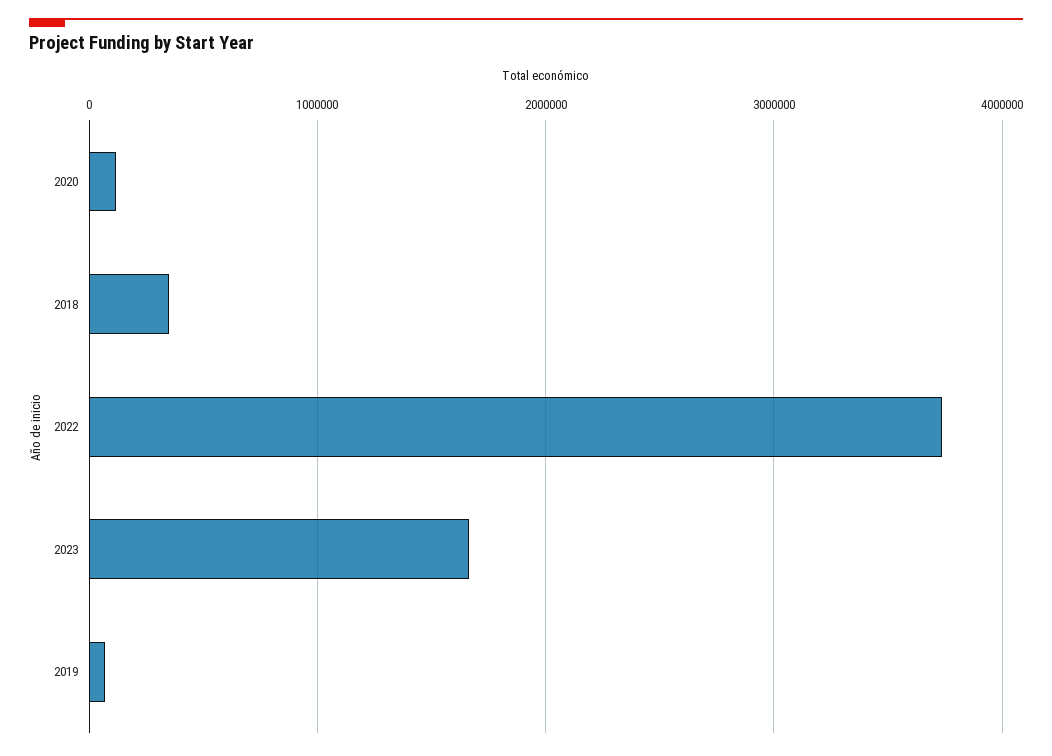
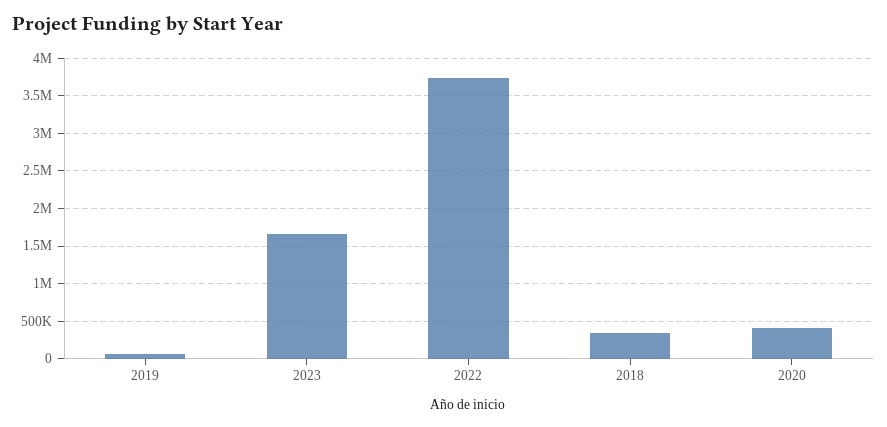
  {
-   "2020": 100000,
+   "2020": 400000,
    "2018": 300000,
    "2022": 3700000,
    "2023": 1700000,
    "2019": 100000
  }

